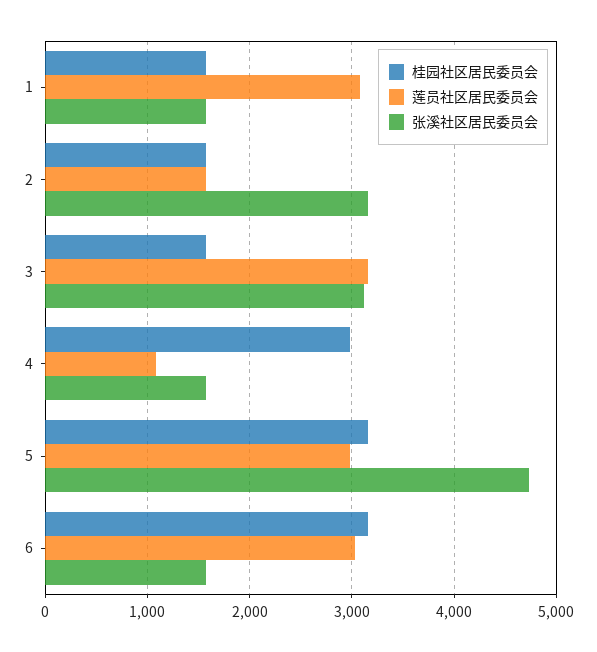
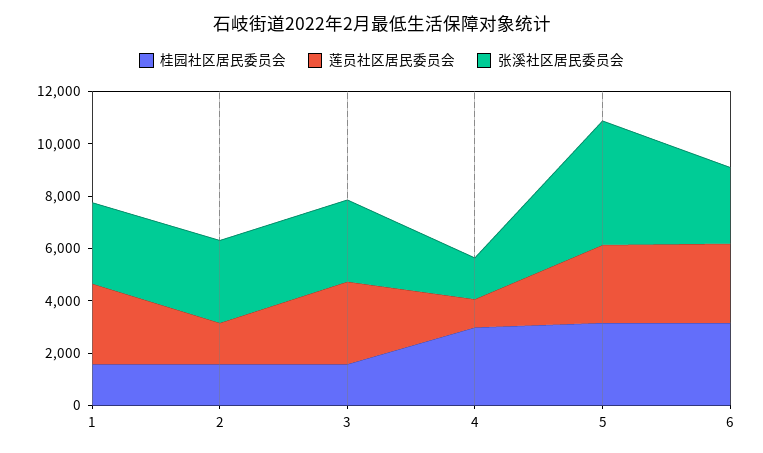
  {
    "桂园社区居民委员会": {
      "1": 1600,
      "2": 1600,
      "3": 1600,
      "4": 3000,
      "5": 3200,
      "6": 3200
    },
    "莲员社区居民委员会": {
      "1": 3100,
      "2": 1600,
      "3": 3200,
      "4": 1100,
      "5": 3000,
      "6": 3000
    },
    "张溪社区居民委员会": {
-     "1": 1600,
+     "1": 3000,
      "2": 3200,
      "3": 3100,
      "4": 1600,
      "5": 4700,
-     "6": 1600
+     "6": 3000
    }
  }

